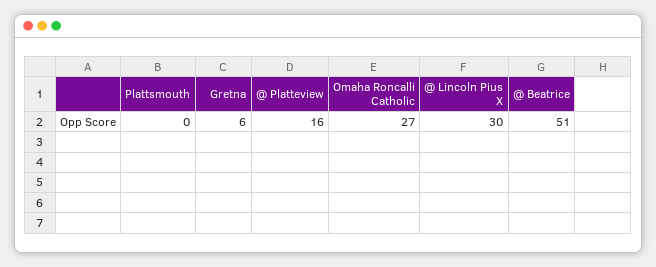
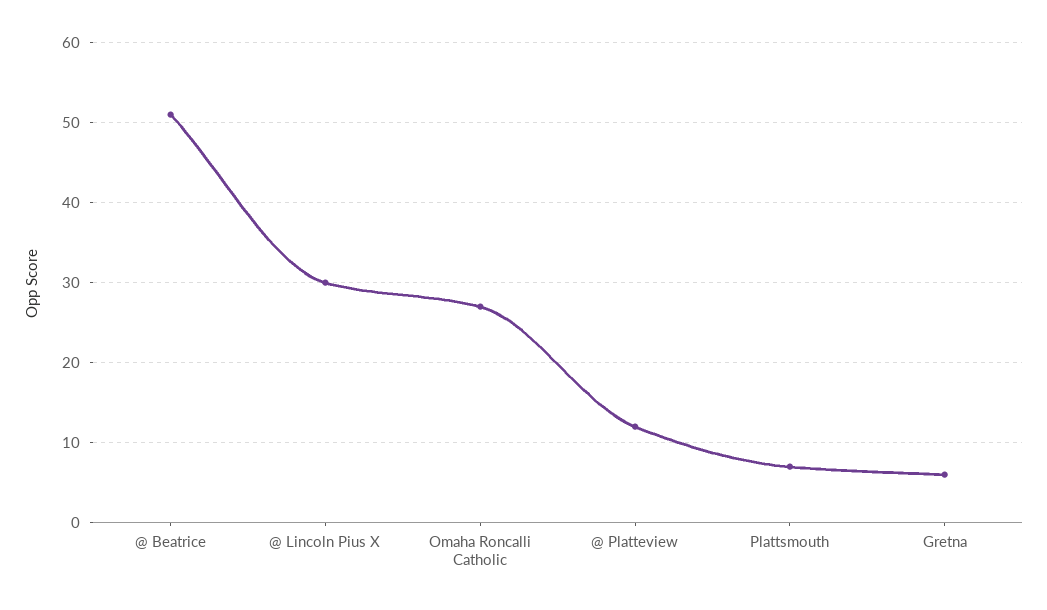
  {
-   "Plattsmouth": 0,
+   "Plattsmouth": 7,
    "Gretna": 6,
-   "@ Platteview": 16,
+   "@ Platteview": 12,
    "Omaha Roncalli Catholic": 27,
    "@ Lincoln Pius X": 30,
    "@ Beatrice": 51
  }

